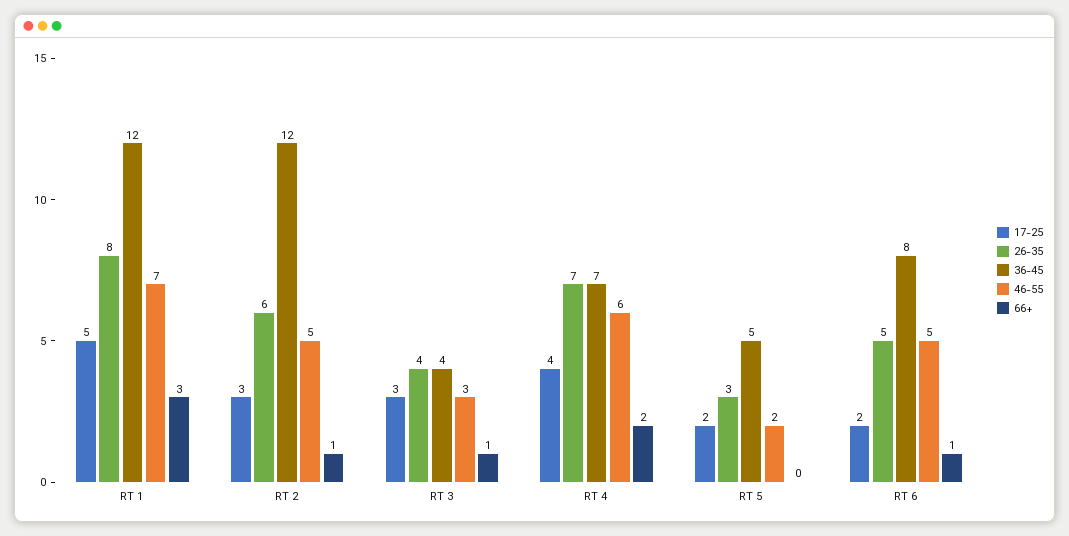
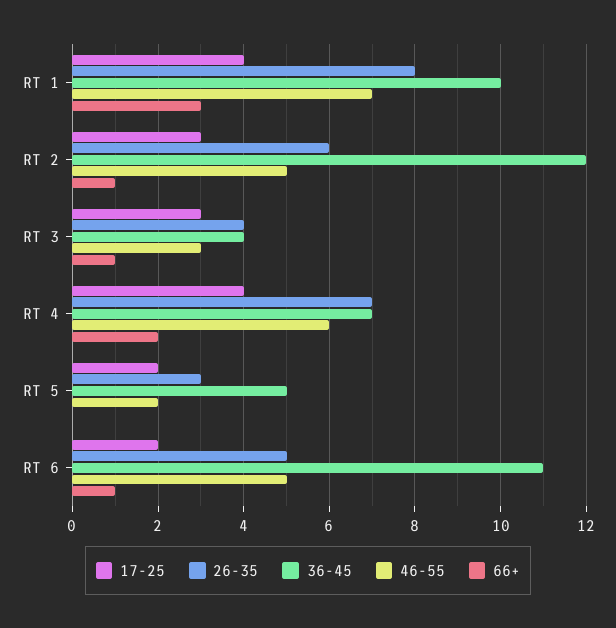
  {
    "17-25": {
-     "RT 1": 5,
+     "RT 1": 4,
      "RT 2": 3,
      "RT 3": 3,
      "RT 4": 4,
      "RT 5": 2,
      "RT 6": 2
    },
    "26-35": {
      "RT 1": 8,
      "RT 2": 6,
      "RT 3": 4,
      "RT 4": 7,
      "RT 5": 3,
      "RT 6": 5
    },
    "36-45": {
-     "RT 1": 12,
+     "RT 1": 10,
      "RT 2": 12,
      "RT 3": 4,
      "RT 4": 7,
      "RT 5": 5,
-     "RT 6": 8
+     "RT 6": 11
    },
    "46-55": {
      "RT 1": 7,
      "RT 2": 5,
      "RT 3": 3,
      "RT 4": 6,
      "RT 5": 2,
      "RT 6": 5
    },
    "66+": {
      "RT 1": 3,
      "RT 2": 1,
      "RT 3": 1,
      "RT 4": 2,
      "RT 5": 0,
      "RT 6": 1
    }
  }

